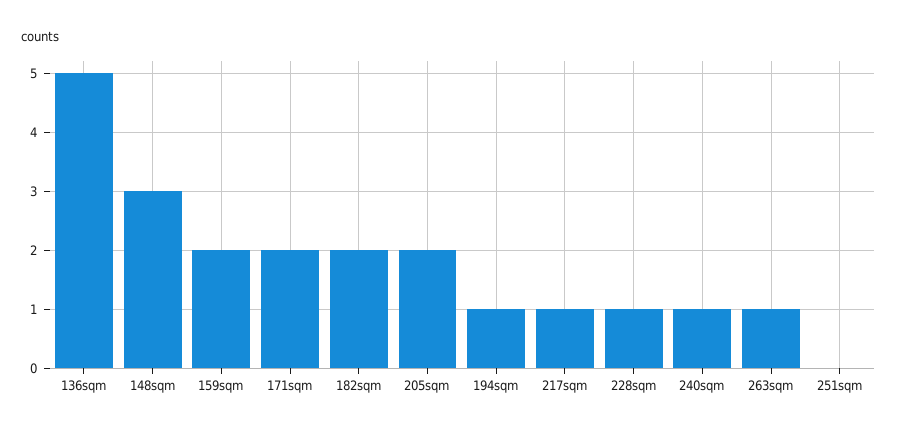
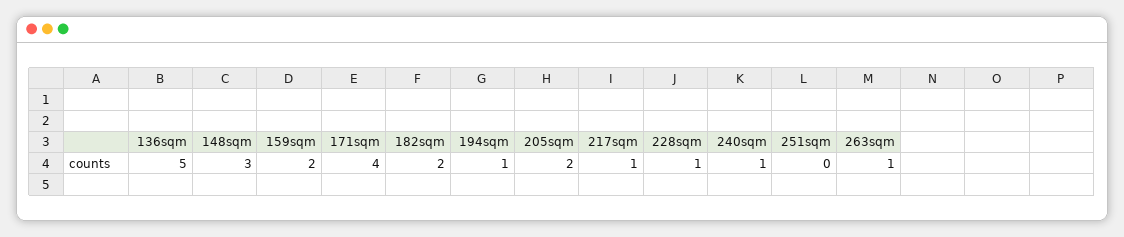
  {
    "136sqm": 5,
    "148sqm": 3,
    "159sqm": 2,
-   "171sqm": 2,
+   "171sqm": 4,
    "182sqm": 2,
    "205sqm": 2,
    "194sqm": 1,
    "217sqm": 1,
    "228sqm": 1,
    "240sqm": 1,
    "263sqm": 1,
    "251sqm": 0
  }

